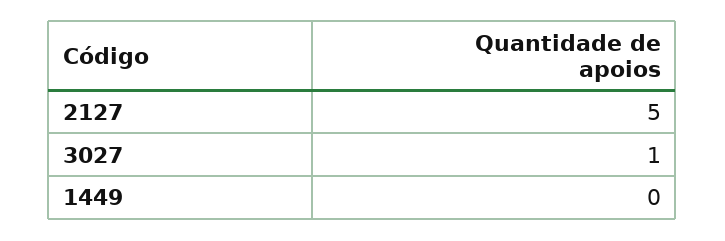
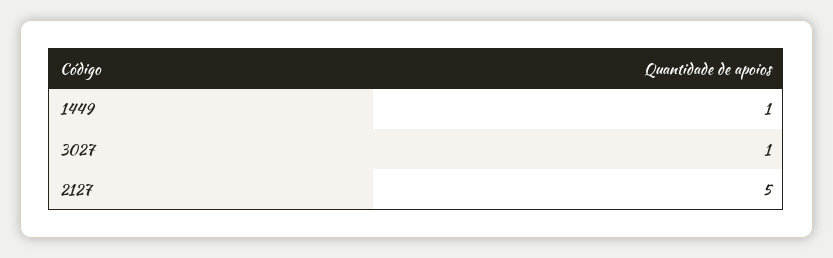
  {
    "2127": 5,
    "3027": 1,
-   "1449": 0
+   "1449": 1
  }

